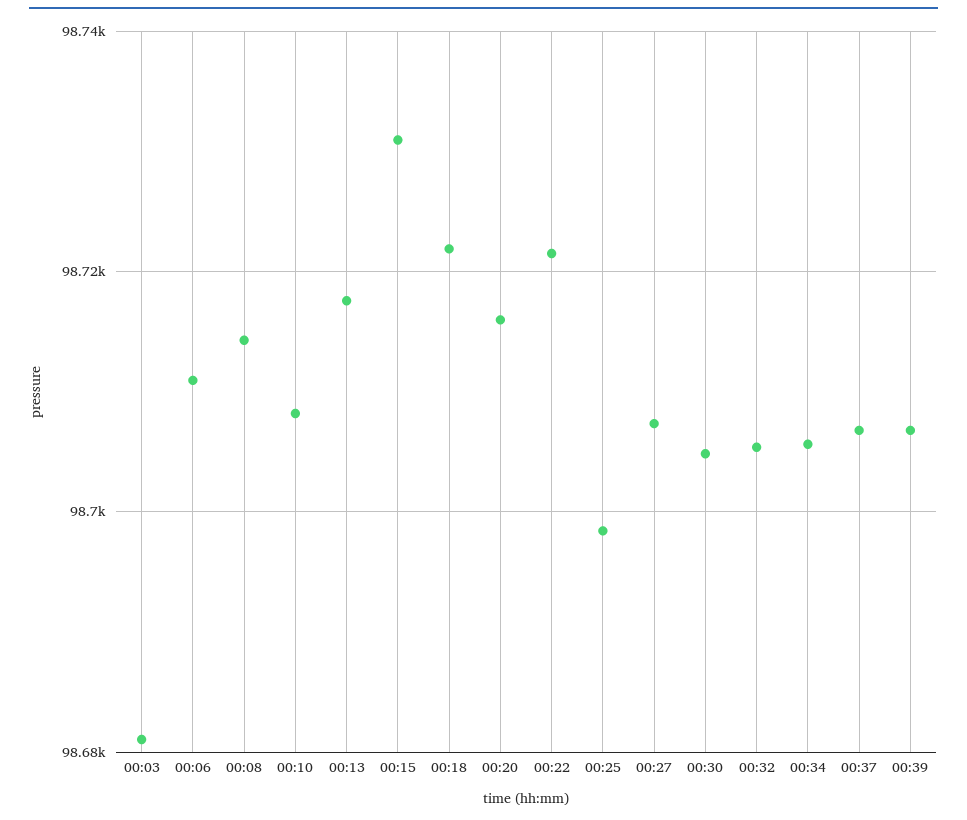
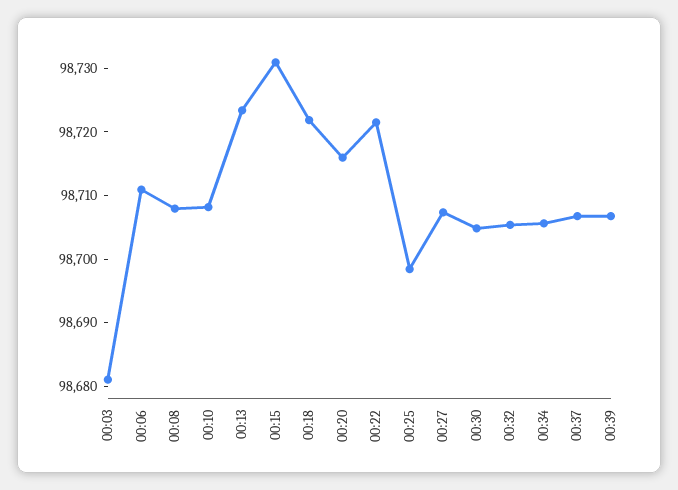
  {
    "00:03": 98682,
    "00:06": 98710,
-   "00:08": 98714,
+   "00:08": 98708,
    "00:10": 98708,
-   "00:13": 98718,
+   "00:13": 98724,
    "00:15": 98730,
    "00:18": 98722,
    "00:20": 98716,
    "00:22": 98722,
    "00:25": 98698,
    "00:27": 98708,
    "00:30": 98704,
    "00:32": 98706,
    "00:34": 98706,
    "00:37": 98706,
    "00:39": 98706
  }

